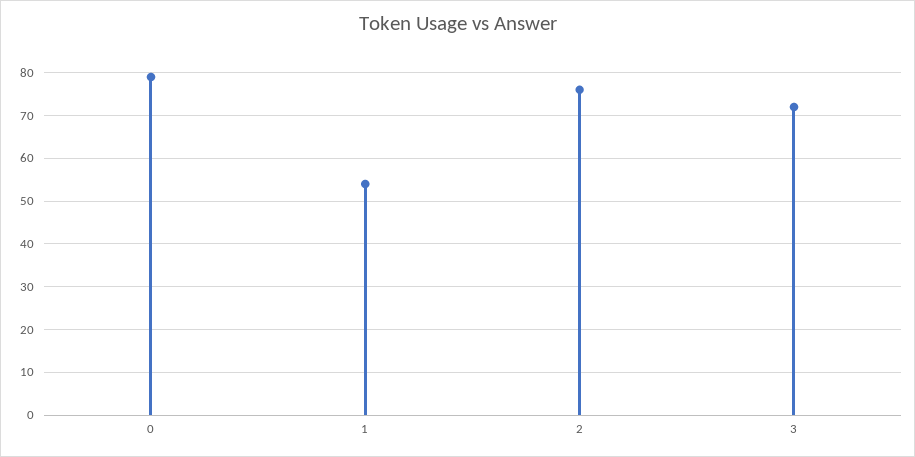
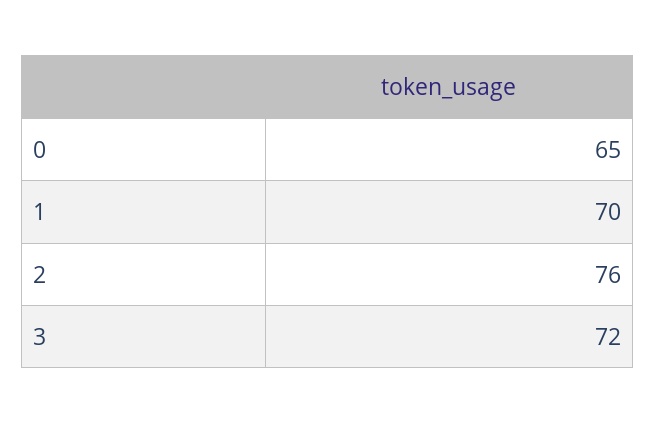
  {
-   "0": 80,
+   "0": 65,
-   "1": 55,
+   "1": 70,
    "2": 76,
    "3": 72
  }

